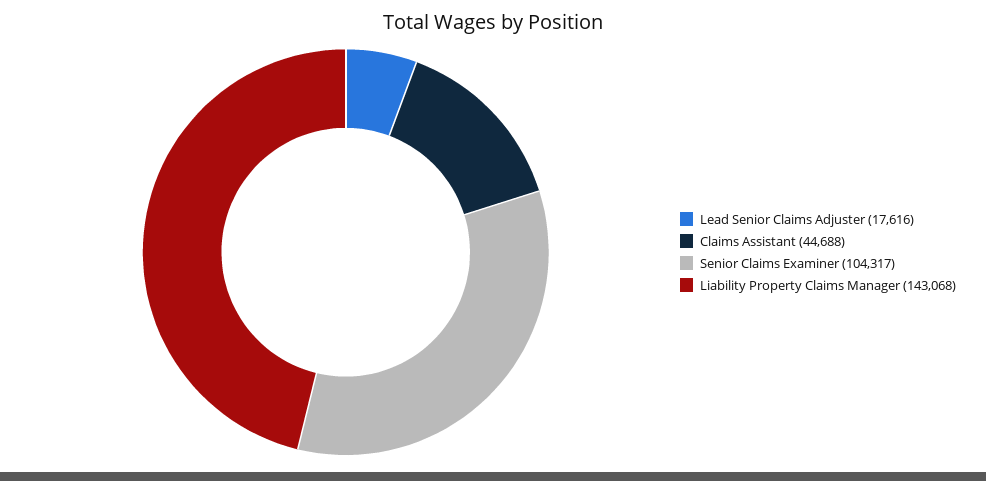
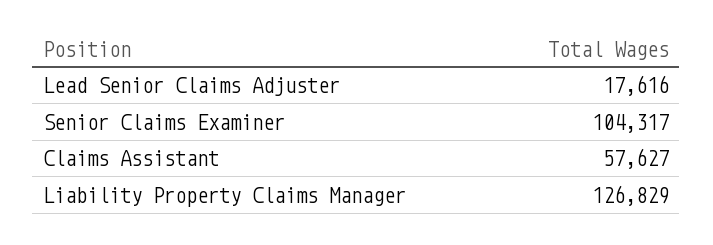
  {
    "Lead Senior Claims Adjuster": 17616,
-   "Claims Assistant": 44688,
+   "Claims Assistant": 57627,
    "Senior Claims Examiner": 104317,
-   "Liability Property Claims Manager": 143068
+   "Liability Property Claims Manager": 126829
  }

